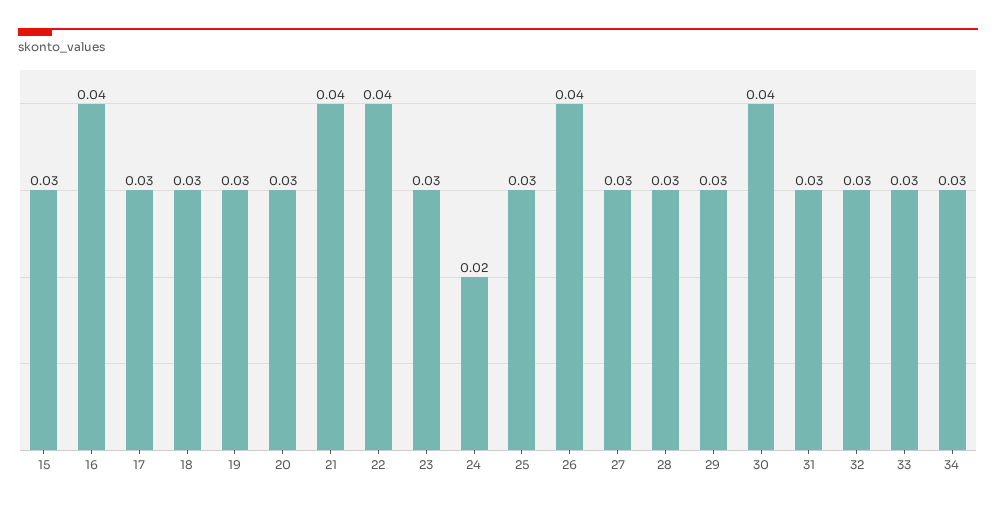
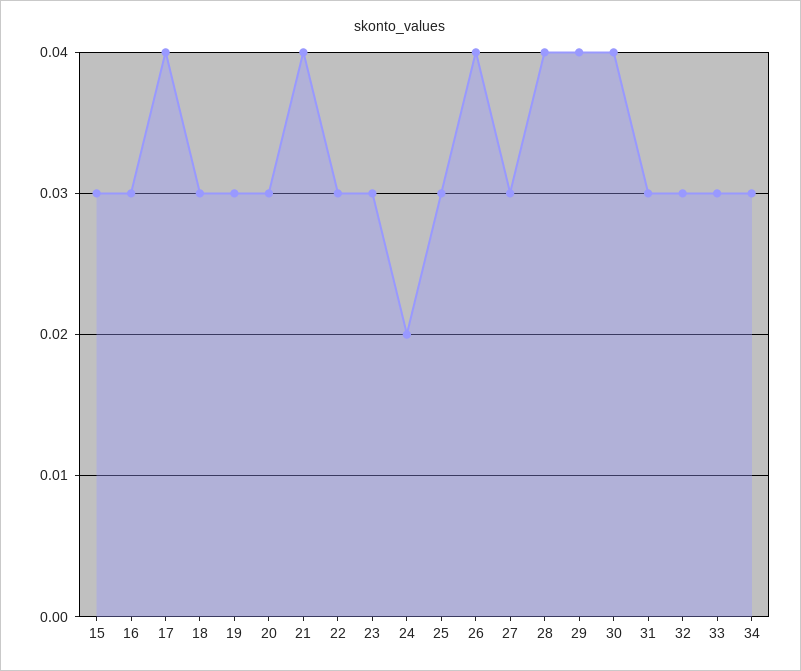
  {
    "15": 0.03,
-   "16": 0.04,
+   "16": 0.03,
-   "17": 0.03,
+   "17": 0.04,
    "18": 0.03,
    "19": 0.03,
    "20": 0.03,
    "21": 0.04,
-   "22": 0.04,
+   "22": 0.03,
    "23": 0.03,
    "24": 0.02,
    "25": 0.03,
    "26": 0.04,
    "27": 0.03,
-   "28": 0.03,
+   "28": 0.04,
-   "29": 0.03,
+   "29": 0.04,
    "30": 0.04,
    "31": 0.03,
    "32": 0.03,
    "33": 0.03,
    "34": 0.03
  }

